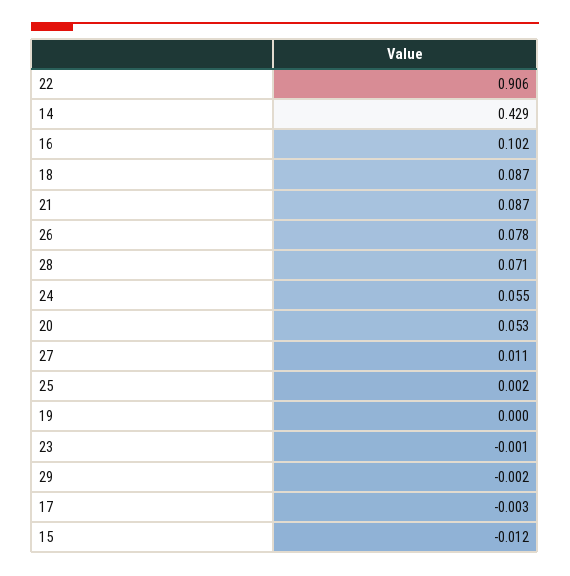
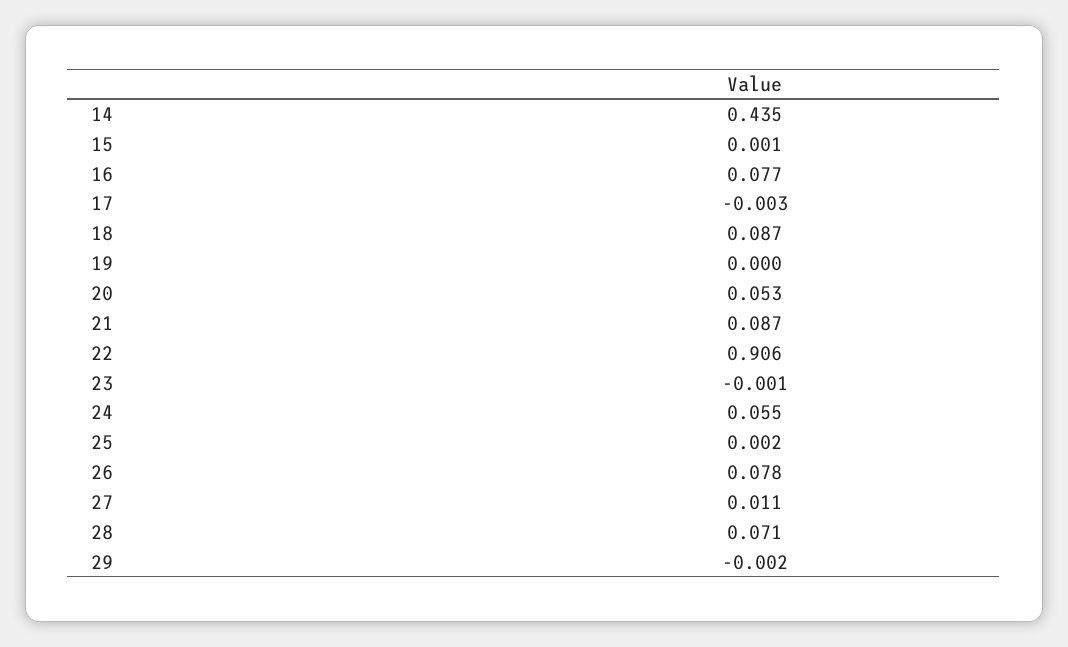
  {
    "22": 0.906,
-   "14": 0.429,
+   "14": 0.435,
-   "16": 0.102,
+   "16": 0.077,
    "18": 0.087,
    "21": 0.087,
    "26": 0.078,
    "28": 0.071,
    "24": 0.055,
    "20": 0.053,
    "27": 0.011,
    "25": 0.002,
    "19": 0,
    "23": -0.001,
    "29": -0.002,
    "17": -0.003,
-   "15": -0.012
+   "15": 0.001
  }

